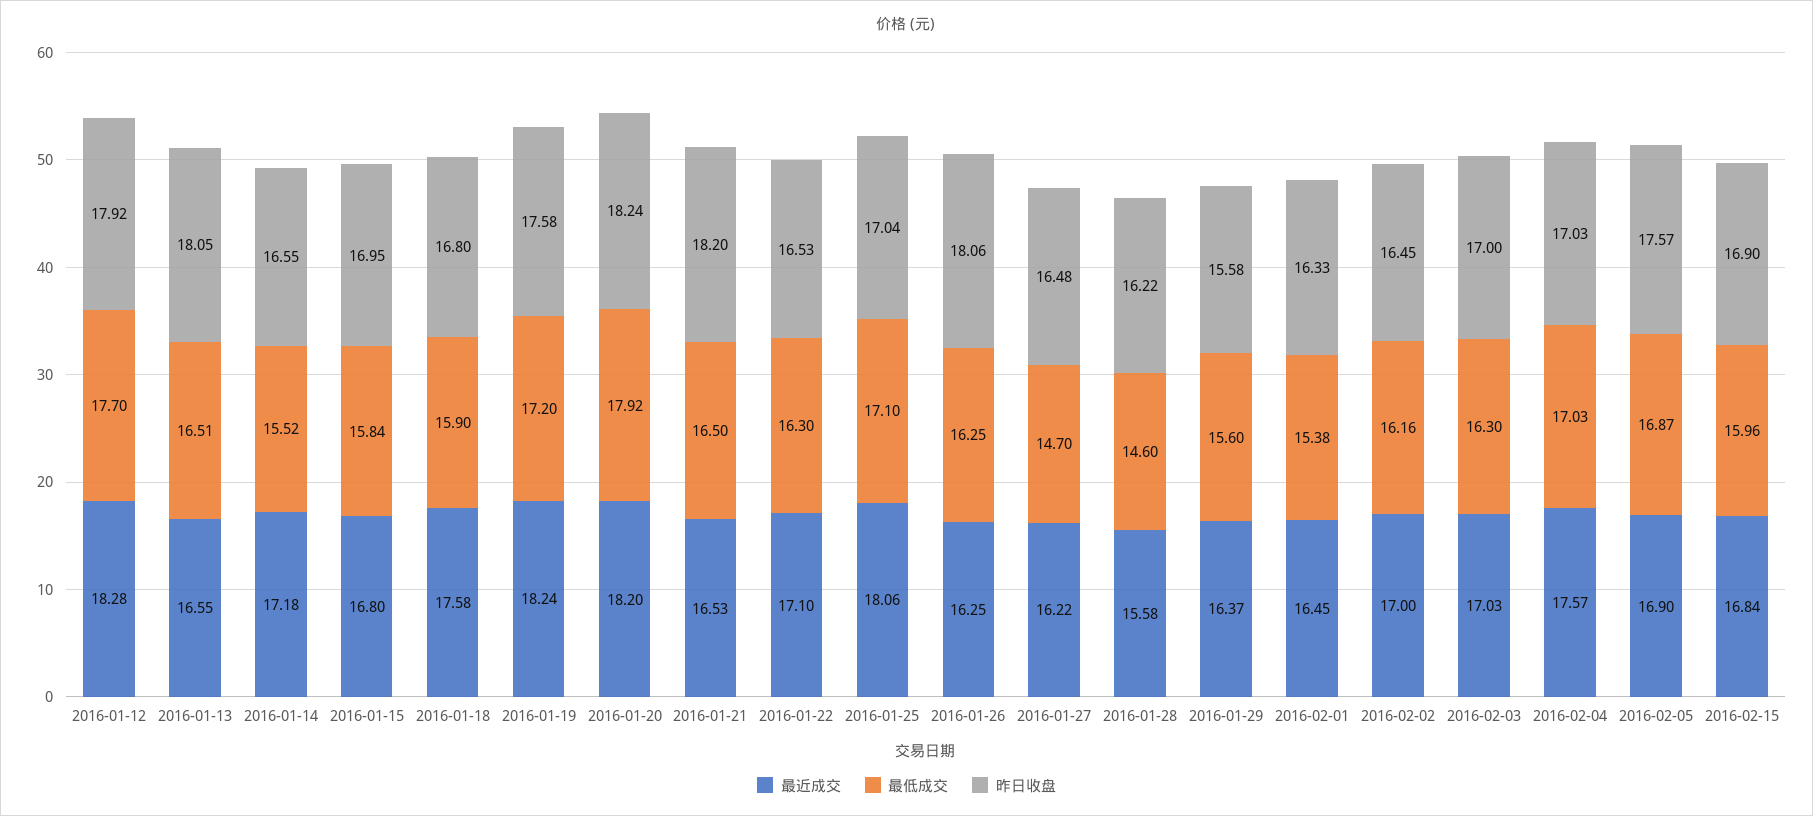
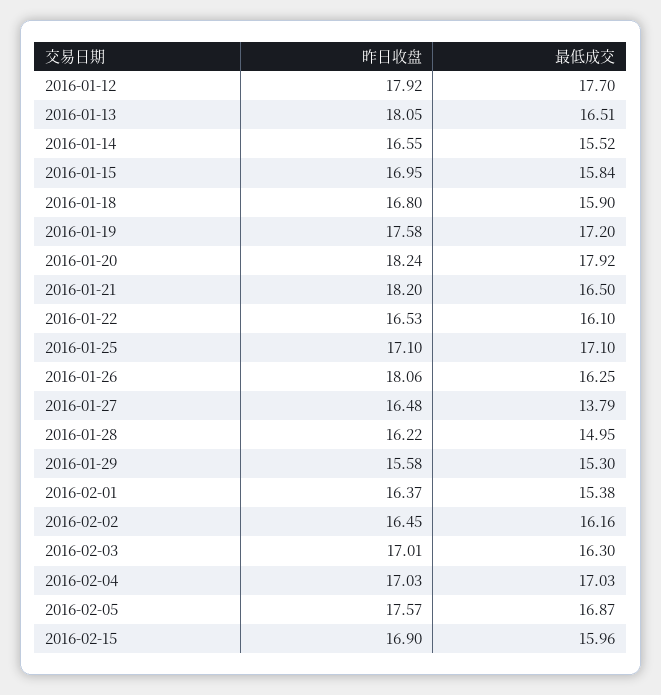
  {
-   "最近成交": {
-     "2016-01-12": 18.28,
-     "2016-01-13": 16.55,
-     "2016-01-14": 17.18,
-     "2016-01-15": 16.8,
-     "2016-01-18": 17.58,
-     "2016-01-19": 18.24,
-     "2016-01-20": 18.2,
-     "2016-01-21": 16.53,
-     "2016-01-22": 17.1,
-     "2016-01-25": 18.06,
-     "2016-01-26": 16.25,
-     "2016-01-27": 16.22,
-     "2016-01-28": 15.58,
-     "2016-01-29": 16.37,
-     "2016-02-01": 16.45,
-     "2016-02-02": 17,
-     "2016-02-03": 17.03,
-     "2016-02-04": 17.57,
-     "2016-02-05": 16.9,
-     "2016-02-15": 16.84
-   },
    "最低成交": {
      "2016-01-12": 17.7,
      "2016-01-13": 16.51,
      "2016-01-14": 15.52,
      "2016-01-15": 15.84,
      "2016-01-18": 15.9,
      "2016-01-19": 17.2,
      "2016-01-20": 17.92,
      "2016-01-21": 16.5,
-     "2016-01-22": 16.3,
+     "2016-01-22": 16.1,
      "2016-01-25": 17.1,
      "2016-01-26": 16.25,
-     "2016-01-27": 14.7,
+     "2016-01-27": 13.79,
-     "2016-01-28": 14.6,
+     "2016-01-28": 14.95,
-     "2016-01-29": 15.6,
+     "2016-01-29": 15.3,
      "2016-02-01": 15.38,
      "2016-02-02": 16.16,
      "2016-02-03": 16.3,
      "2016-02-04": 17.03,
      "2016-02-05": 16.87,
      "2016-02-15": 15.96
    },
    "昨日收盘": {
      "2016-01-12": 17.92,
      "2016-01-13": 18.05,
      "2016-01-14": 16.55,
      "2016-01-15": 16.95,
      "2016-01-18": 16.8,
      "2016-01-19": 17.58,
      "2016-01-20": 18.24,
      "2016-01-21": 18.2,
      "2016-01-22": 16.53,
-     "2016-01-25": 17.04,
+     "2016-01-25": 17.1,
      "2016-01-26": 18.06,
      "2016-01-27": 16.48,
      "2016-01-28": 16.22,
      "2016-01-29": 15.58,
-     "2016-02-01": 16.33,
+     "2016-02-01": 16.37,
      "2016-02-02": 16.45,
-     "2016-02-03": 17,
+     "2016-02-03": 17.01,
      "2016-02-04": 17.03,
      "2016-02-05": 17.57,
      "2016-02-15": 16.9
    }
  }

